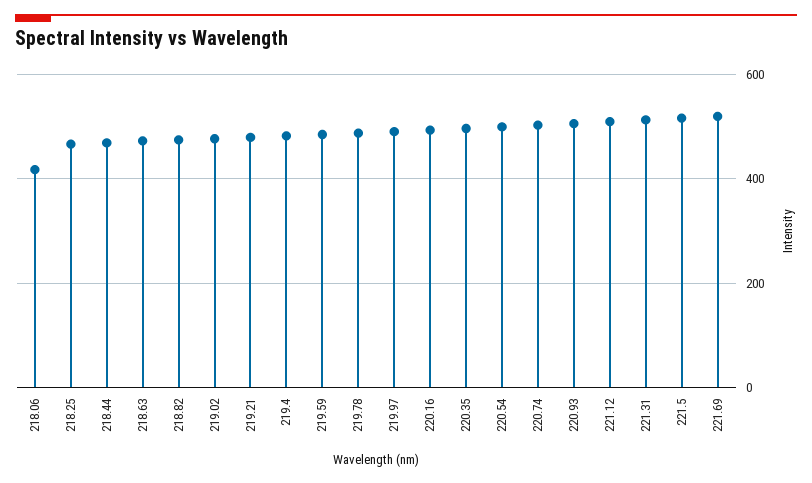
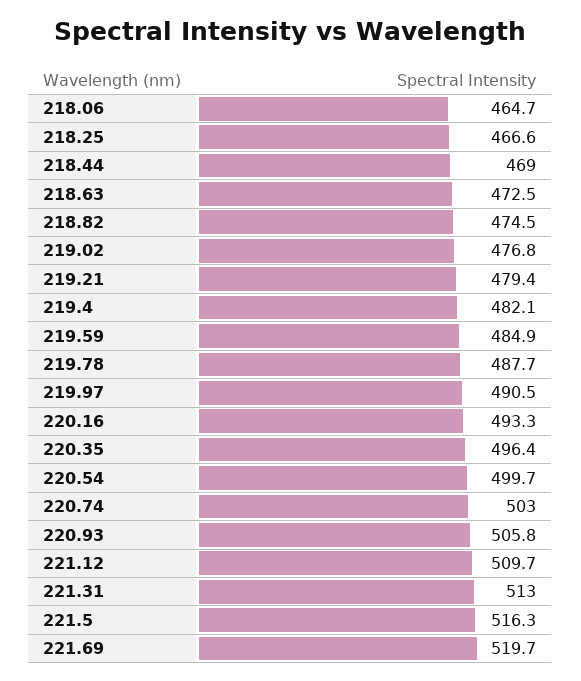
  {
-   "218.06": 420,
+   "218.06": 464.7,
    "218.25": 466.6,
    "218.44": 469,
    "218.63": 472.5,
    "218.82": 474.5,
    "219.02": 476.8,
    "219.21": 479.4,
    "219.4": 482.1,
    "219.59": 484.9,
    "219.78": 487.7,
    "219.97": 490.5,
    "220.16": 493.3,
    "220.35": 496.4,
    "220.54": 499.7,
    "220.74": 503,
    "220.93": 505.8,
    "221.12": 509.7,
    "221.31": 513,
    "221.5": 516.3,
    "221.69": 519.7
  }

